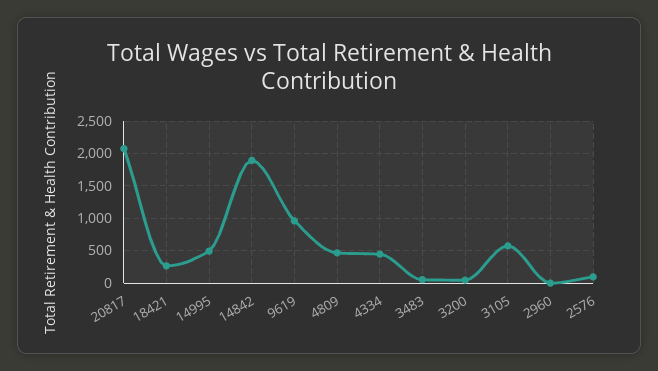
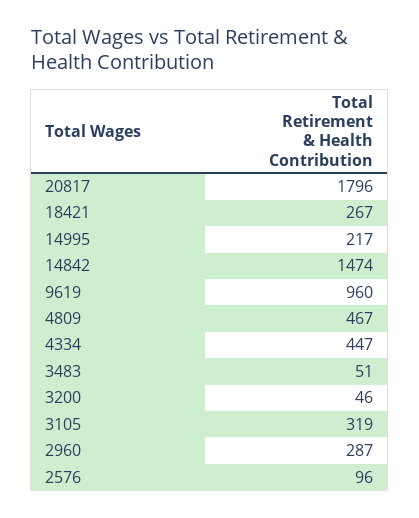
  {
-   "20817": 2100,
+   "20817": 1796,
    "18421": 267,
-   "14995": 500,
+   "14995": 217,
-   "14842": 1900,
+   "14842": 1474,
    "9619": 960,
    "4809": 467,
    "4334": 447,
    "3483": 51,
    "3200": 46,
-   "3105": 600,
+   "3105": 319,
-   "2960": 0,
+   "2960": 287,
    "2576": 96
  }

